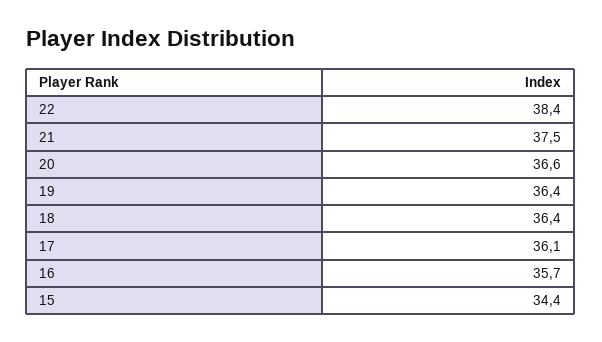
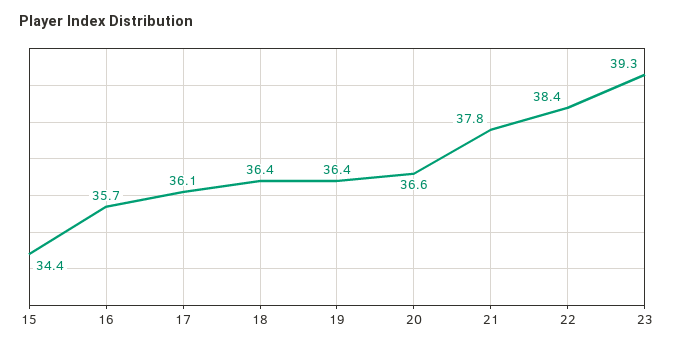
  {
    "22": 38.4,
-   "21": 37.5,
+   "21": 37.8,
    "20": 36.6,
    "19": 36.4,
    "18": 36.4,
    "17": 36.1,
    "16": 35.7,
-   "15": 34.4
+   "15": 34.4,
+   "23": 39.3
  }

